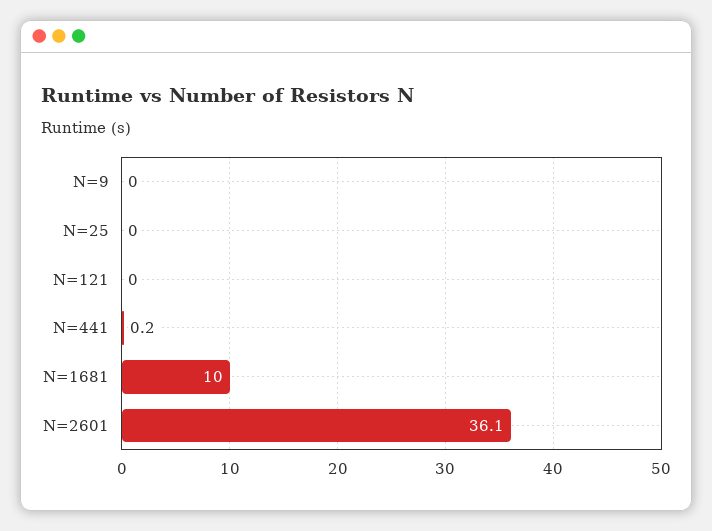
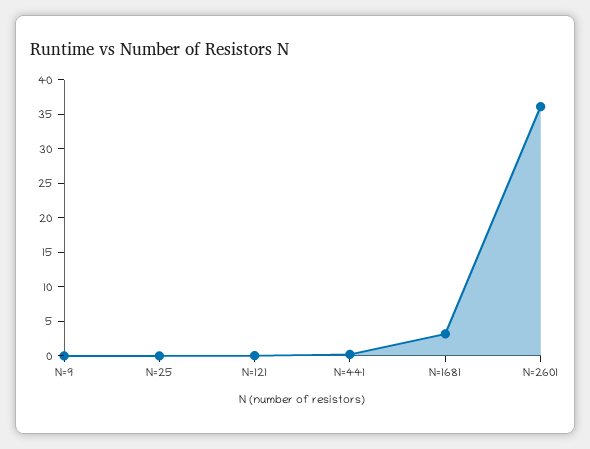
  {
    "N=9": 0,
    "N=25": 0,
    "N=121": 0,
    "N=441": 0.2,
-   "N=1681": 10,
+   "N=1681": 2.5,
    "N=2601": 36.1
  }

